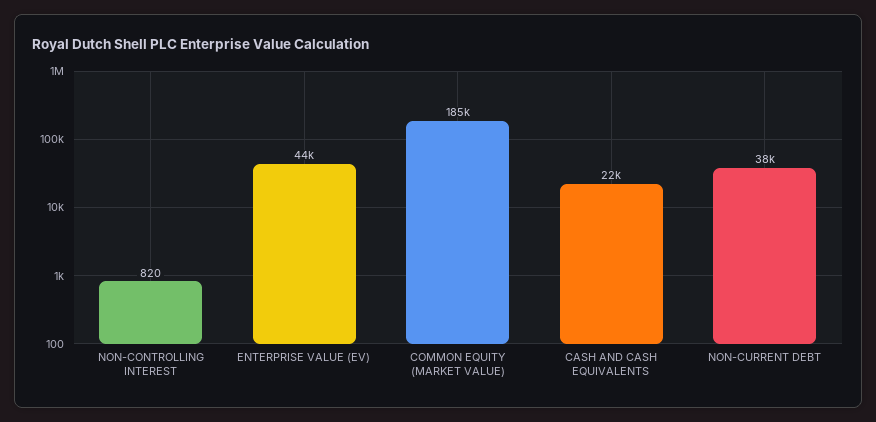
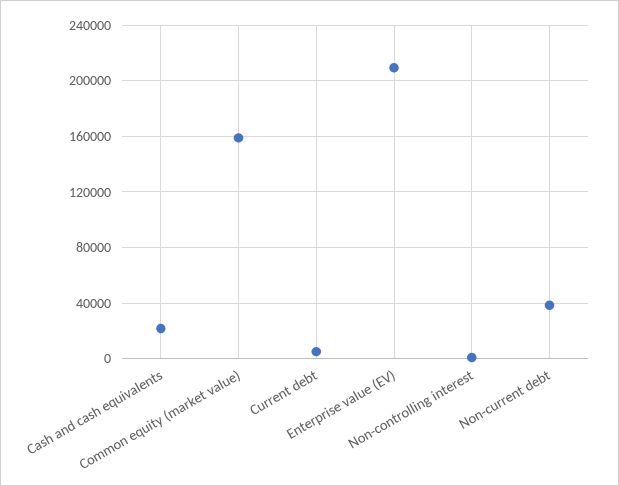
  {
    "NON-CONTROLLING INTEREST": 820,
-   "ENTERPRISE VALUE (EV)": 44000,
+   "ENTERPRISE VALUE (EV)": 210000,
-   "COMMON EQUITY (MARKET VALUE)": 185000,
+   "COMMON EQUITY (MARKET VALUE)": 160000,
    "CASH AND CASH EQUIVALENTS": 22000,
-   "NON-CURRENT DEBT": 38000
+   "NON-CURRENT DEBT": 38000,
+   "Current debt": 5000
  }

